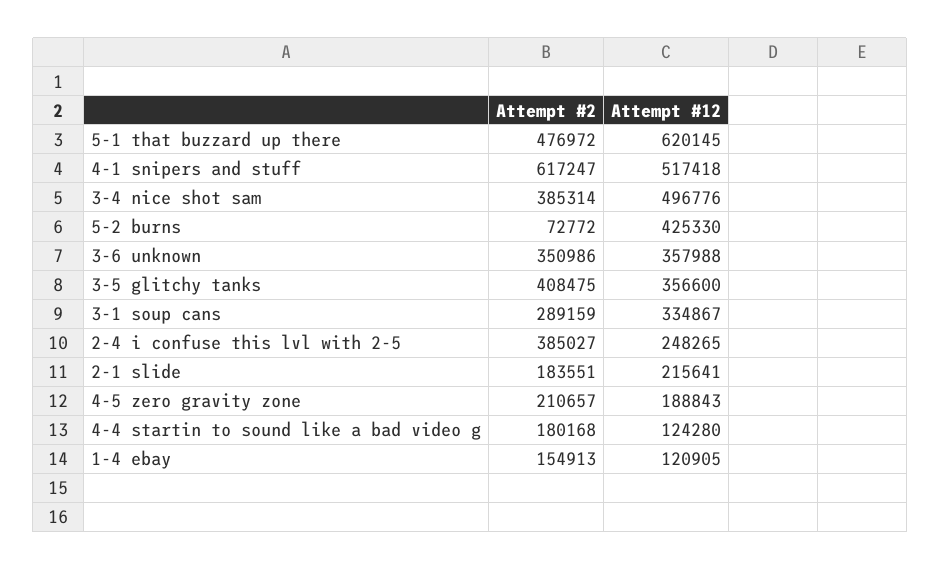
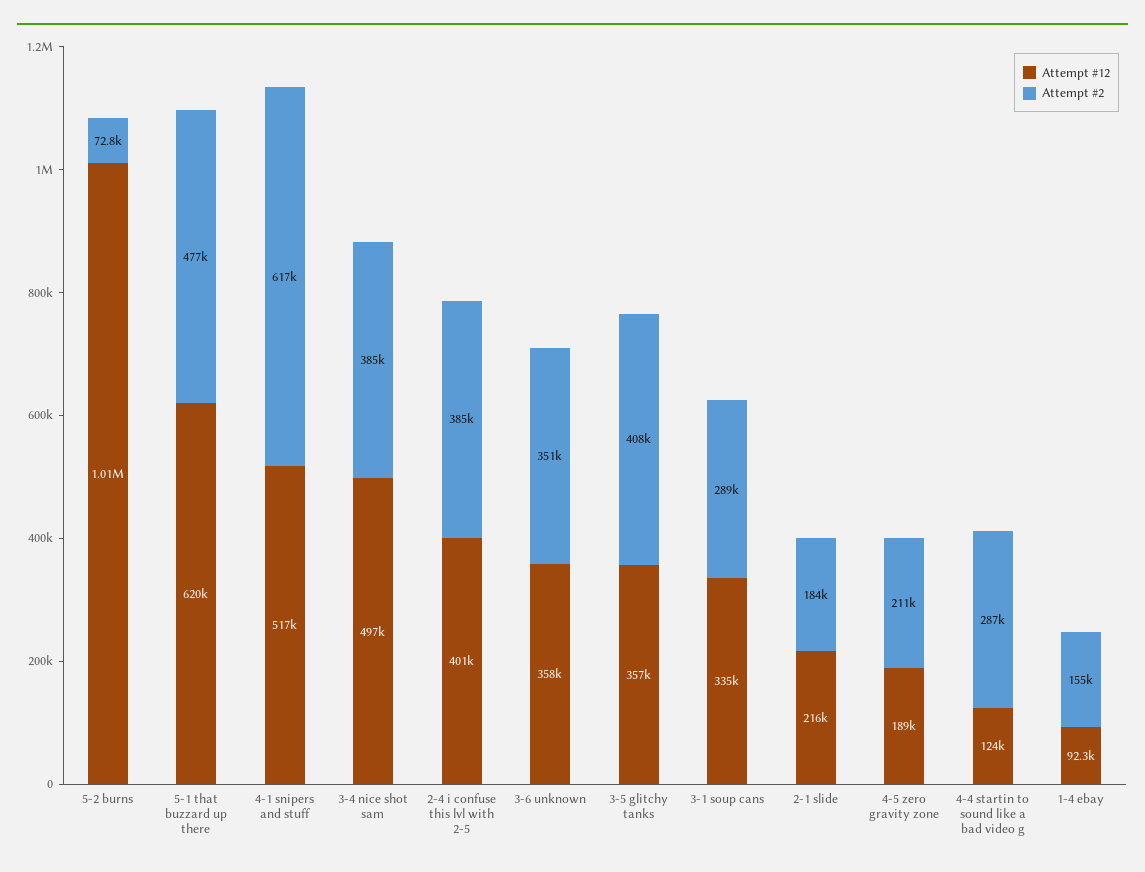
  {
    "Attempt #2": {
      "5-1 that buzzard up there": 476972,
      "4-1 snipers and stuff": 617247,
      "3-4 nice shot sam": 385314,
      "5-2 burns": 72772,
      "3-6 unknown": 350986,
      "3-5 glitchy tanks": 408475,
      "3-1 soup cans": 289159,
      "2-4 i confuse this lvl with 2-5": 385027,
      "2-1 slide": 183551,
      "4-5 zero gravity zone": 210657,
-     "4-4 startin to sound like a bad video g": 180168,
+     "4-4 startin to sound like a bad video g": 287000,
      "1-4 ebay": 154913
    },
    "Attempt #12": {
      "5-1 that buzzard up there": 620145,
      "4-1 snipers and stuff": 517418,
      "3-4 nice shot sam": 496776,
-     "5-2 burns": 425330,
+     "5-2 burns": 1010000,
      "3-6 unknown": 357988,
      "3-5 glitchy tanks": 356600,
      "3-1 soup cans": 334867,
-     "2-4 i confuse this lvl with 2-5": 248265,
+     "2-4 i confuse this lvl with 2-5": 401000,
      "2-1 slide": 215641,
      "4-5 zero gravity zone": 188843,
      "4-4 startin to sound like a bad video g": 124280,
-     "1-4 ebay": 120905
+     "1-4 ebay": 92300
    }
  }

